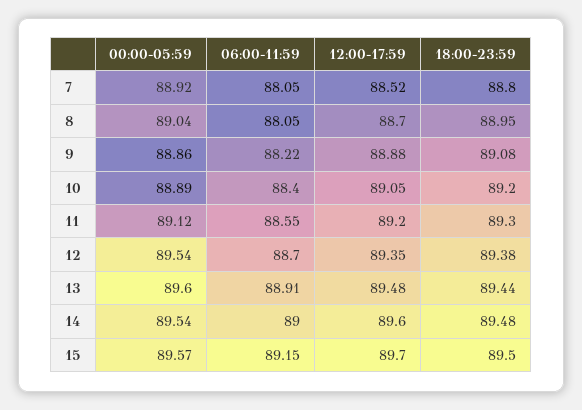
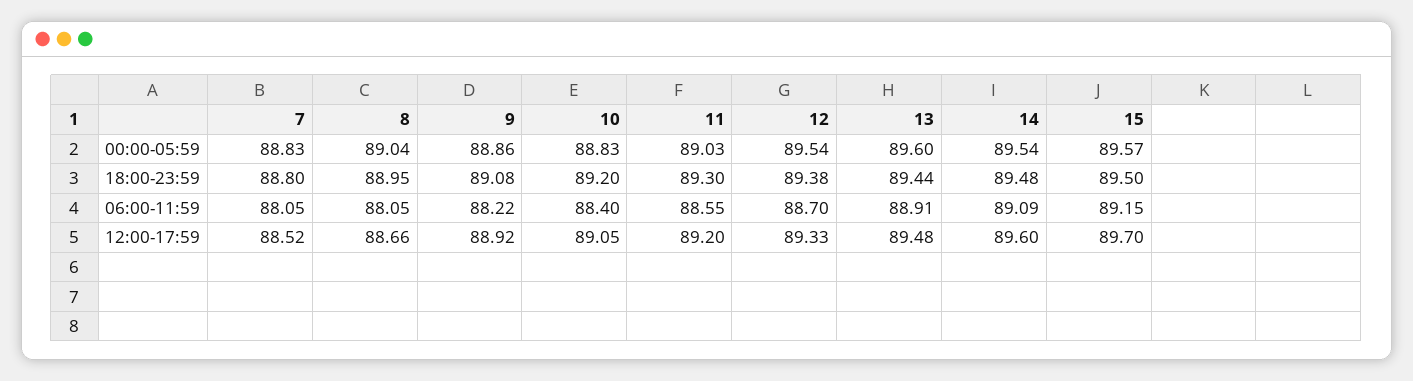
  {
    "00:00-05:59": {
-     "7": 88.92,
+     "7": 88.83,
      "8": 89.04,
      "9": 88.86,
-     "10": 88.89,
+     "10": 88.83,
-     "11": 89.12,
+     "11": 89.03,
      "12": 89.54,
      "13": 89.6,
      "14": 89.54,
      "15": 89.57
    },
    "06:00-11:59": {
      "7": 88.05,
      "8": 88.05,
      "9": 88.22,
      "10": 88.4,
      "11": 88.55,
      "12": 88.7,
      "13": 88.91,
-     "14": 89,
+     "14": 89.09,
      "15": 89.15
    },
    "12:00-17:59": {
      "7": 88.52,
-     "8": 88.7,
+     "8": 88.66,
-     "9": 88.88,
+     "9": 88.92,
      "10": 89.05,
      "11": 89.2,
-     "12": 89.35,
+     "12": 89.33,
      "13": 89.48,
      "14": 89.6,
      "15": 89.7
    },
    "18:00-23:59": {
      "7": 88.8,
      "8": 88.95,
      "9": 89.08,
      "10": 89.2,
      "11": 89.3,
      "12": 89.38,
      "13": 89.44,
      "14": 89.48,
      "15": 89.5
    }
  }

